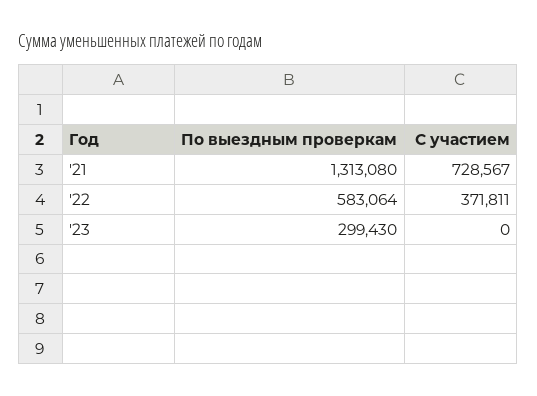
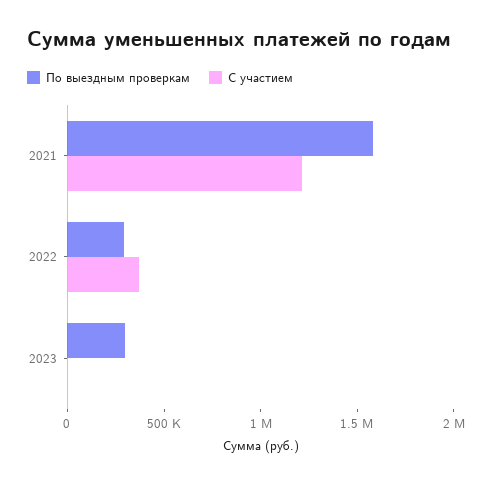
  {
    "По выездным проверкам": {
-     "'21": 1313080,
+     "'21": 1600000,
-     "'22": 583064,
+     "'22": 300000,
      "'23": 299430
    },
    "С участием": {
-     "'21": 728567,
+     "'21": 1200000,
      "'22": 371811,
      "'23": 0
    }
  }

